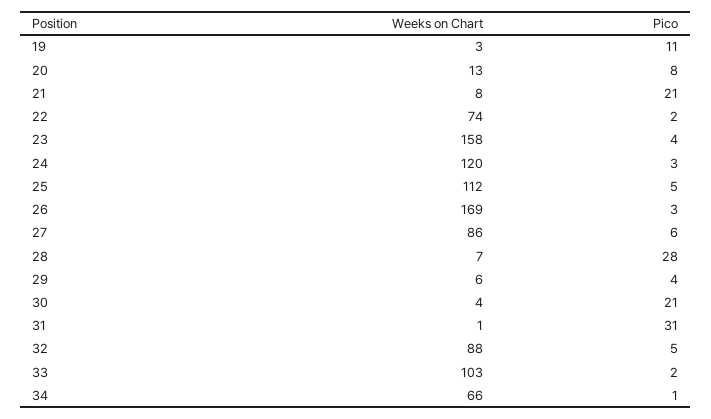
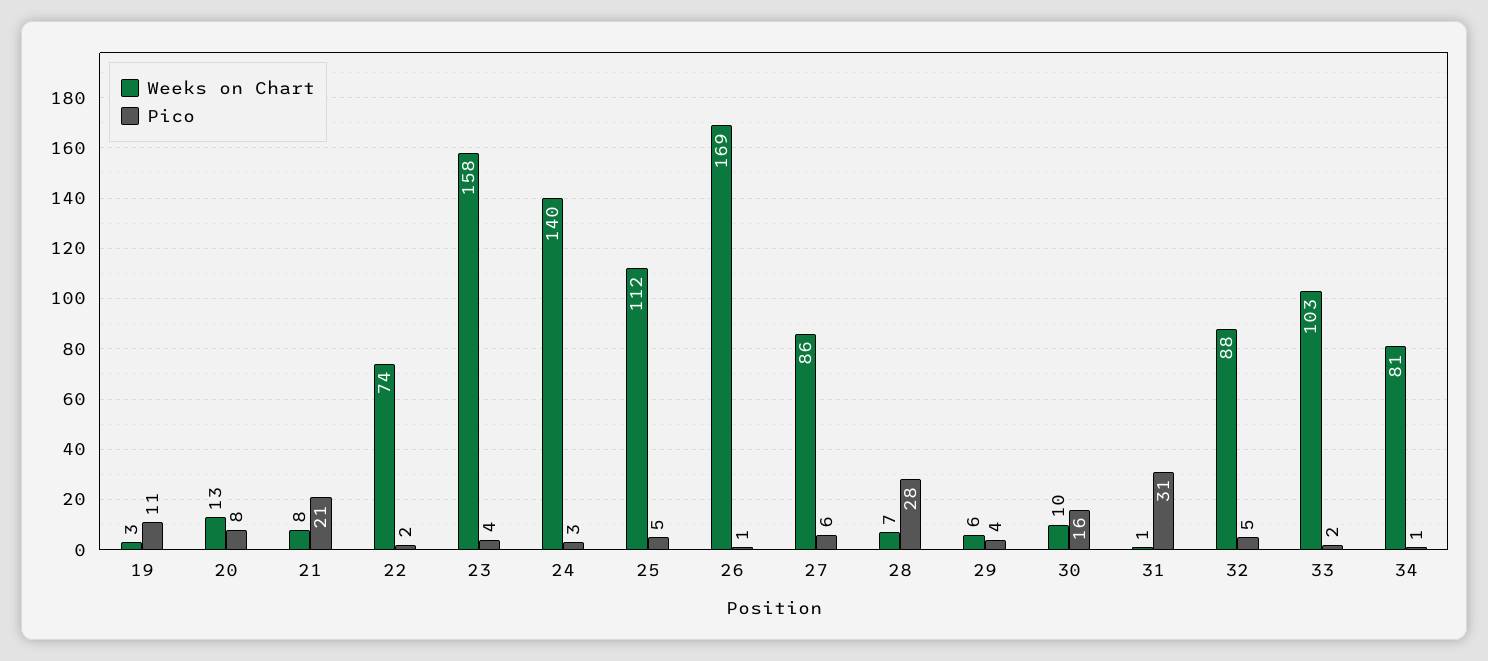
  {
    "Weeks on Chart": {
      "19": 3,
      "20": 13,
      "21": 8,
      "22": 74,
      "23": 158,
-     "24": 120,
+     "24": 140,
      "25": 112,
      "26": 169,
      "27": 86,
      "28": 7,
      "29": 6,
-     "30": 4,
+     "30": 10,
      "31": 1,
      "32": 88,
      "33": 103,
-     "34": 66
+     "34": 81
    },
    "Pico": {
      "19": 11,
      "20": 8,
      "21": 21,
      "22": 2,
      "23": 4,
      "24": 3,
      "25": 5,
-     "26": 3,
+     "26": 1,
      "27": 6,
      "28": 28,
      "29": 4,
-     "30": 21,
+     "30": 16,
      "31": 31,
      "32": 5,
      "33": 2,
      "34": 1
    }
  }

